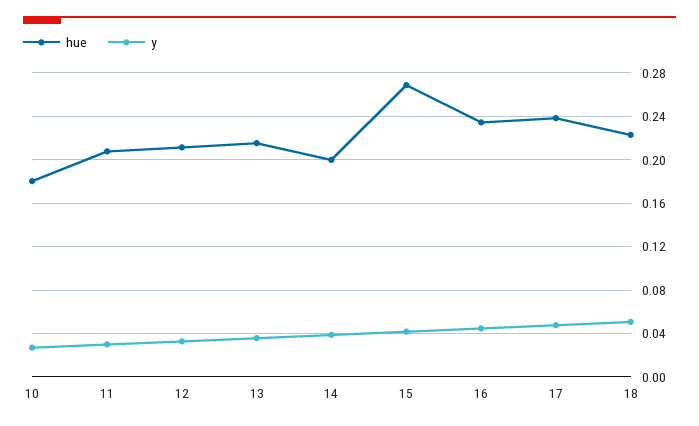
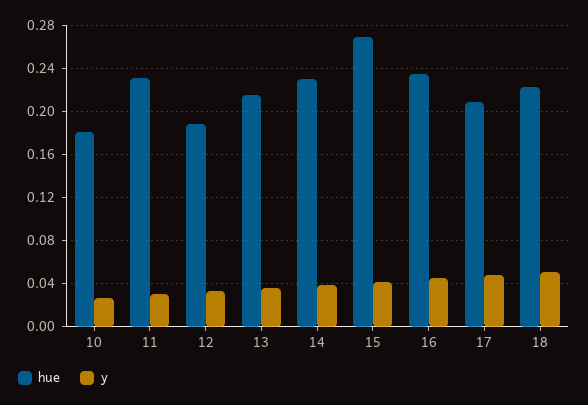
  {
    "hue": {
      "10": 0.18,
-     "11": 0.21,
+     "11": 0.23,
-     "12": 0.21,
+     "12": 0.19,
      "13": 0.22,
-     "14": 0.2,
+     "14": 0.23,
      "15": 0.27,
      "16": 0.23,
-     "17": 0.24,
+     "17": 0.21,
      "18": 0.22
    },
    "y": {
      "10": 0.03,
      "11": 0.03,
      "12": 0.03,
      "13": 0.04,
      "14": 0.04,
      "15": 0.04,
      "16": 0.04,
      "17": 0.05,
      "18": 0.05
    }
  }

